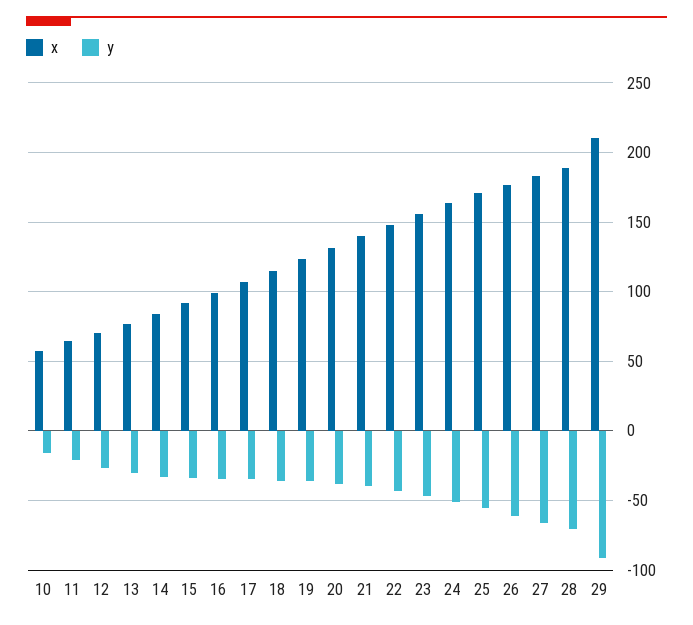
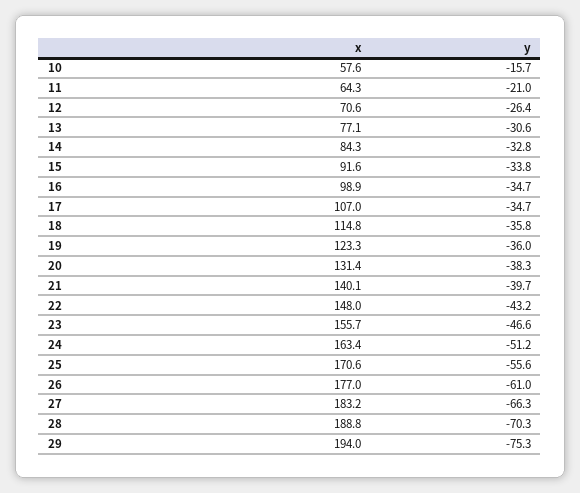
  {
    "x": {
      "10": 57.6,
      "11": 64.3,
      "12": 70.6,
      "13": 77.1,
      "14": 84.3,
      "15": 91.6,
      "16": 98.9,
      "17": 107,
      "18": 114.8,
      "19": 123.3,
      "20": 131.4,
      "21": 140.1,
      "22": 148,
      "23": 155.7,
      "24": 163.4,
      "25": 170.6,
      "26": 177,
      "27": 183.2,
      "28": 188.8,
-     "29": 210
+     "29": 194
    },
    "y": {
      "10": -15.7,
      "11": -21,
      "12": -26.4,
      "13": -30.6,
      "14": -32.8,
      "15": -33.8,
      "16": -34.7,
      "17": -34.7,
      "18": -35.8,
      "19": -36,
      "20": -38.3,
      "21": -39.7,
      "22": -43.2,
      "23": -46.6,
      "24": -51.2,
      "25": -55.6,
      "26": -61,
      "27": -66.3,
      "28": -70.3,
-     "29": -90
+     "29": -75.3
    }
  }

